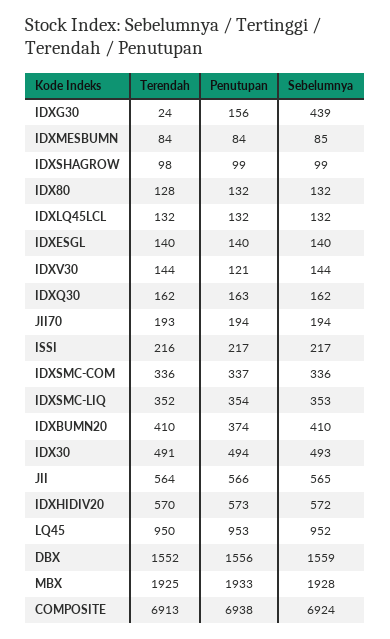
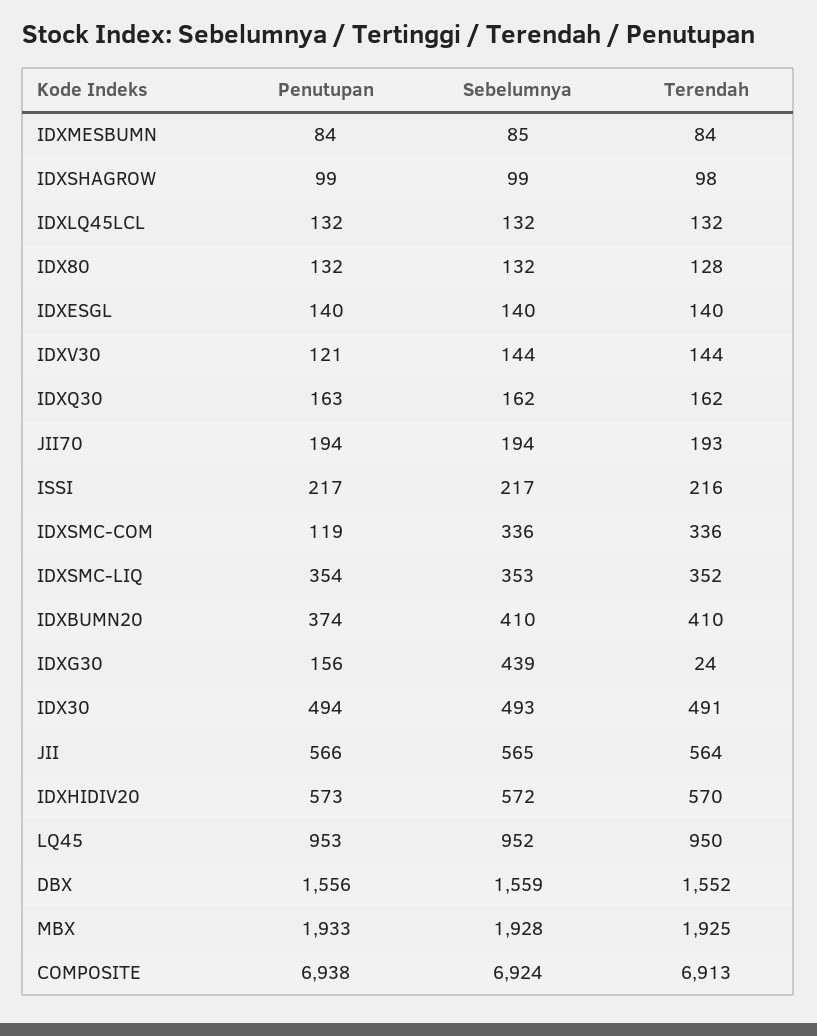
  {
    "Terendah": {
      "IDXG30": 24,
      "IDXMESBUMN": 84,
      "IDXSHAGROW": 98,
      "IDX80": 128,
      "IDXLQ45LCL": 132,
      "IDXESGL": 140,
      "IDXV30": 144,
      "IDXQ30": 162,
      "JII70": 193,
      "ISSI": 216,
      "IDXSMC-COM": 336,
      "IDXSMC-LIQ": 352,
      "IDXBUMN20": 410,
      "IDX30": 491,
      "JII": 564,
      "IDXHIDIV20": 570,
      "LQ45": 950,
      "DBX": 1552,
      "MBX": 1925,
      "COMPOSITE": 6913
    },
    "Penutupan": {
      "IDXG30": 156,
      "IDXMESBUMN": 84,
      "IDXSHAGROW": 99,
      "IDX80": 132,
      "IDXLQ45LCL": 132,
      "IDXESGL": 140,
      "IDXV30": 121,
      "IDXQ30": 163,
      "JII70": 194,
      "ISSI": 217,
-     "IDXSMC-COM": 337,
+     "IDXSMC-COM": 119,
      "IDXSMC-LIQ": 354,
      "IDXBUMN20": 374,
      "IDX30": 494,
      "JII": 566,
      "IDXHIDIV20": 573,
      "LQ45": 953,
      "DBX": 1556,
      "MBX": 1933,
      "COMPOSITE": 6938
    },
    "Sebelumnya": {
      "IDXG30": 439,
      "IDXMESBUMN": 85,
      "IDXSHAGROW": 99,
      "IDX80": 132,
      "IDXLQ45LCL": 132,
      "IDXESGL": 140,
      "IDXV30": 144,
      "IDXQ30": 162,
      "JII70": 194,
      "ISSI": 217,
      "IDXSMC-COM": 336,
      "IDXSMC-LIQ": 353,
      "IDXBUMN20": 410,
      "IDX30": 493,
      "JII": 565,
      "IDXHIDIV20": 572,
      "LQ45": 952,
      "DBX": 1559,
      "MBX": 1928,
      "COMPOSITE": 6924
    }
  }

